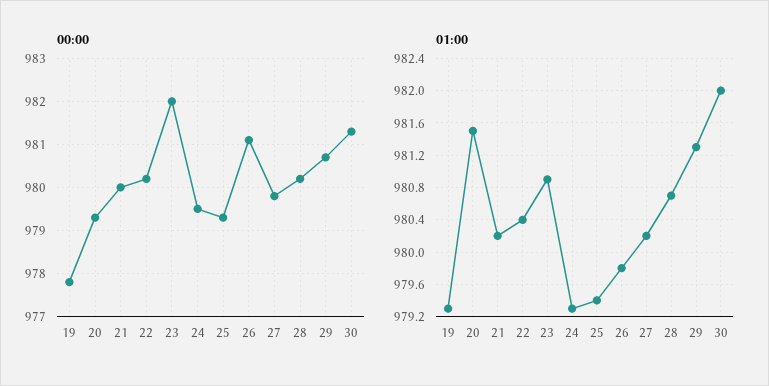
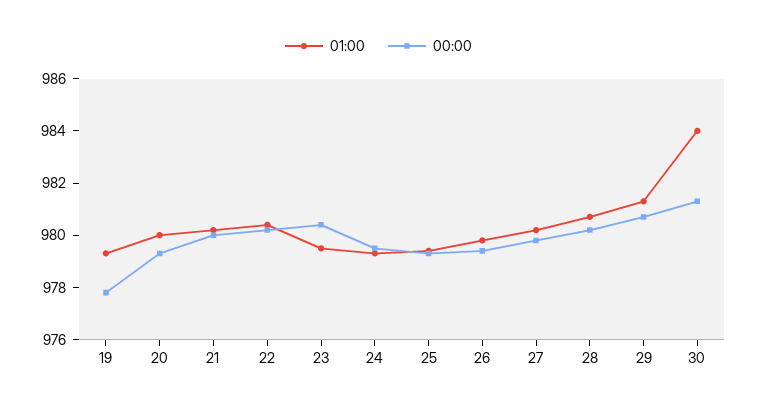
  {
    "00:00": {
      "19": 978,
      "20": 979.5,
      "21": 980,
      "22": 980,
-     "23": 982,
+     "23": 980.5,
      "24": 979.5,
      "25": 979.5,
-     "26": 981,
+     "26": 979.5,
      "27": 980,
      "28": 980,
      "29": 980.5,
      "30": 981.5
    },
    "01:00": {
      "19": 979.3,
-     "20": 981.5,
+     "20": 980,
      "21": 980.2,
      "22": 980.4,
-     "23": 980.9,
+     "23": 979.5,
      "24": 979.3,
      "25": 979.4,
      "26": 979.8,
      "27": 980.2,
      "28": 980.7,
      "29": 981.3,
-     "30": 982
+     "30": 984
    }
  }

